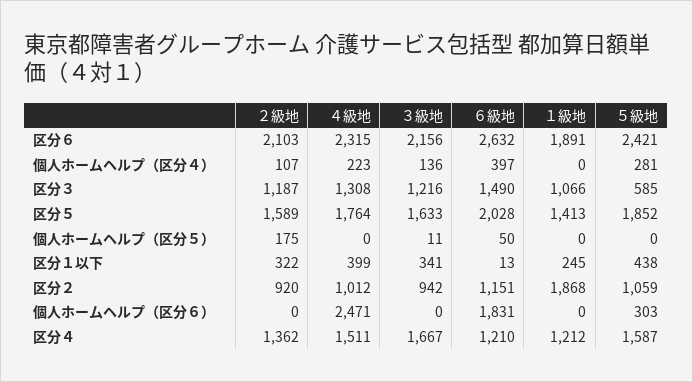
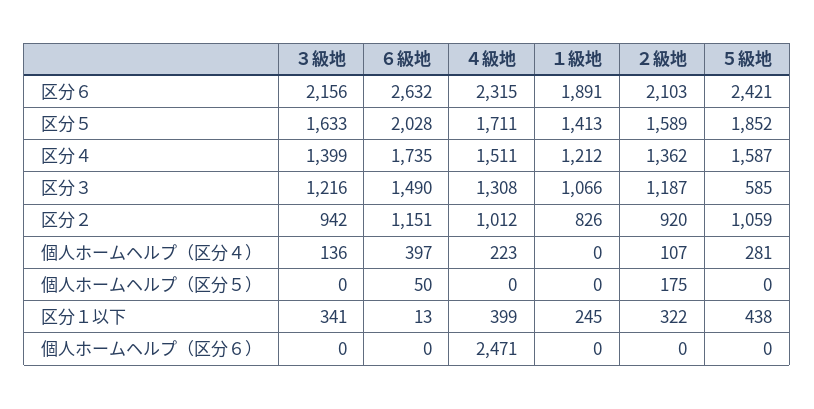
  {
    "２級地": {
      "区分６": 2103,
      "個人ホームヘルプ（区分４）": 107,
      "区分３": 1187,
      "区分５": 1589,
      "個人ホームヘルプ（区分５）": 175,
      "区分１以下": 322,
      "区分２": 920,
      "個人ホームヘルプ（区分６）": 0,
      "区分４": 1362
    },
    "４級地": {
      "区分６": 2315,
      "個人ホームヘルプ（区分４）": 223,
      "区分３": 1308,
-     "区分５": 1764,
+     "区分５": 1711,
      "個人ホームヘルプ（区分５）": 0,
      "区分１以下": 399,
      "区分２": 1012,
      "個人ホームヘルプ（区分６）": 2471,
      "区分４": 1511
    },
    "３級地": {
      "区分６": 2156,
      "個人ホームヘルプ（区分４）": 136,
      "区分３": 1216,
      "区分５": 1633,
-     "個人ホームヘルプ（区分５）": 11,
+     "個人ホームヘルプ（区分５）": 0,
      "区分１以下": 341,
      "区分２": 942,
      "個人ホームヘルプ（区分６）": 0,
-     "区分４": 1667
+     "区分４": 1399
    },
    "６級地": {
      "区分６": 2632,
      "個人ホームヘルプ（区分４）": 397,
      "区分３": 1490,
      "区分５": 2028,
      "個人ホームヘルプ（区分５）": 50,
      "区分１以下": 13,
      "区分２": 1151,
-     "個人ホームヘルプ（区分６）": 1831,
+     "個人ホームヘルプ（区分６）": 0,
-     "区分４": 1210
+     "区分４": 1735
    },
    "１級地": {
      "区分６": 1891,
      "個人ホームヘルプ（区分４）": 0,
      "区分３": 1066,
      "区分５": 1413,
      "個人ホームヘルプ（区分５）": 0,
      "区分１以下": 245,
-     "区分２": 1868,
+     "区分２": 826,
      "個人ホームヘルプ（区分６）": 0,
      "区分４": 1212
    },
    "５級地": {
      "区分６": 2421,
      "個人ホームヘルプ（区分４）": 281,
      "区分３": 585,
      "区分５": 1852,
      "個人ホームヘルプ（区分５）": 0,
      "区分１以下": 438,
      "区分２": 1059,
-     "個人ホームヘルプ（区分６）": 303,
+     "個人ホームヘルプ（区分６）": 0,
      "区分４": 1587
    }
  }

